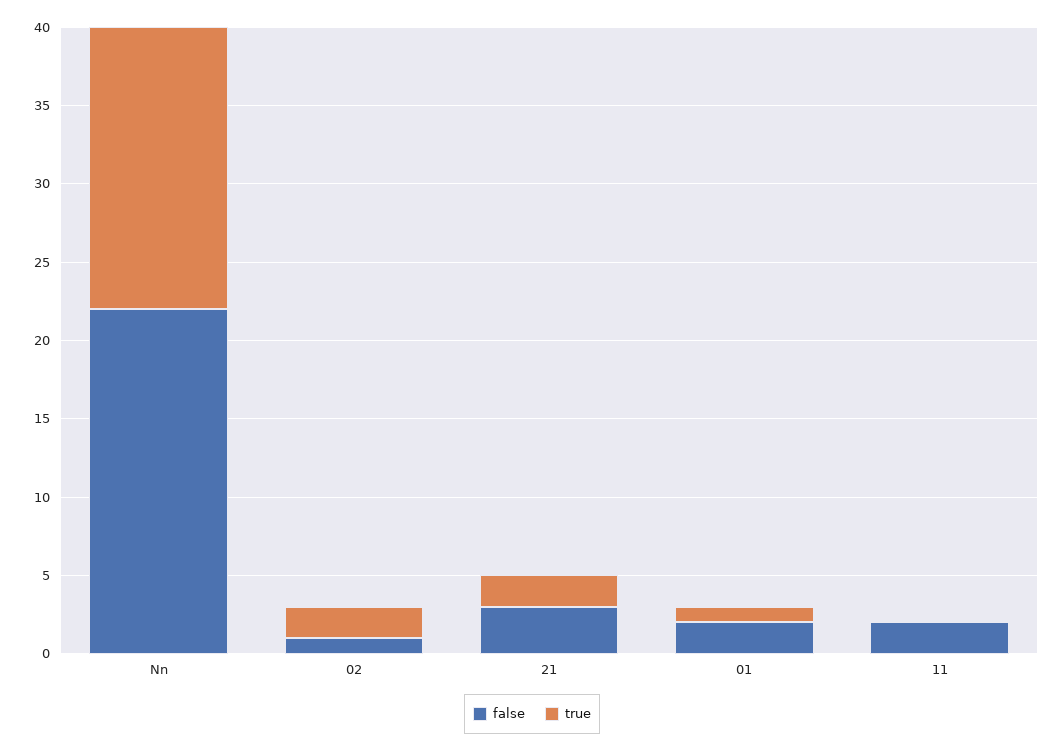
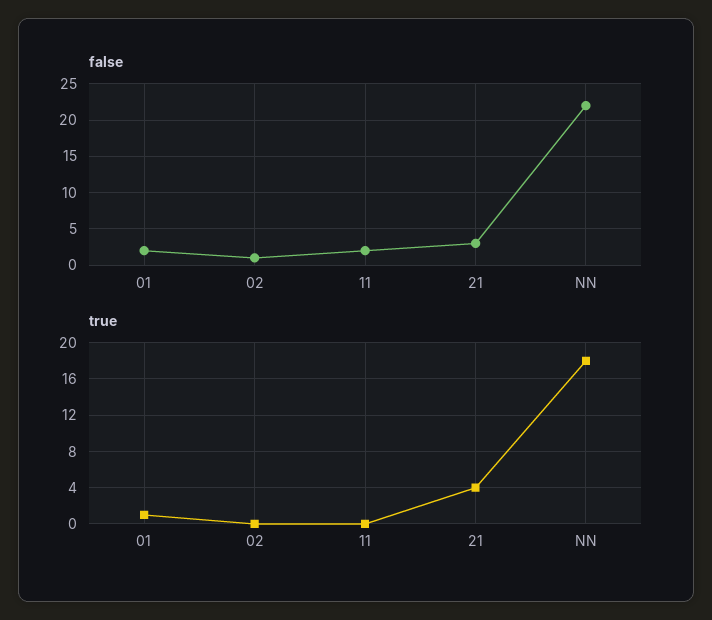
  {
    "false": {
      "Nn": 22,
      "02": 1,
      "21": 3,
      "01": 2,
      "11": 2
    },
    "true": {
      "Nn": 18,
-     "02": 2,
+     "02": 0,
-     "21": 2,
+     "21": 4,
      "01": 1,
      "11": 0
    }
  }

